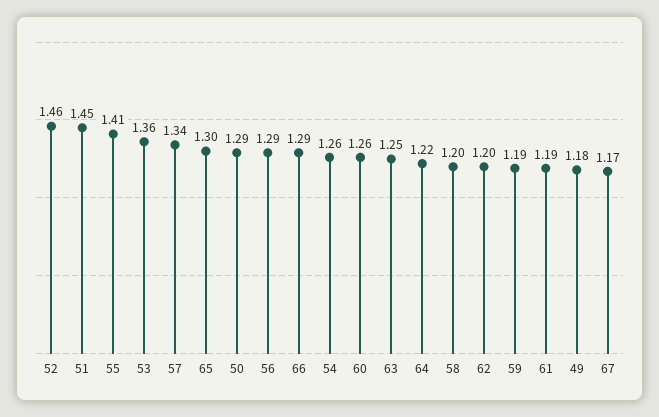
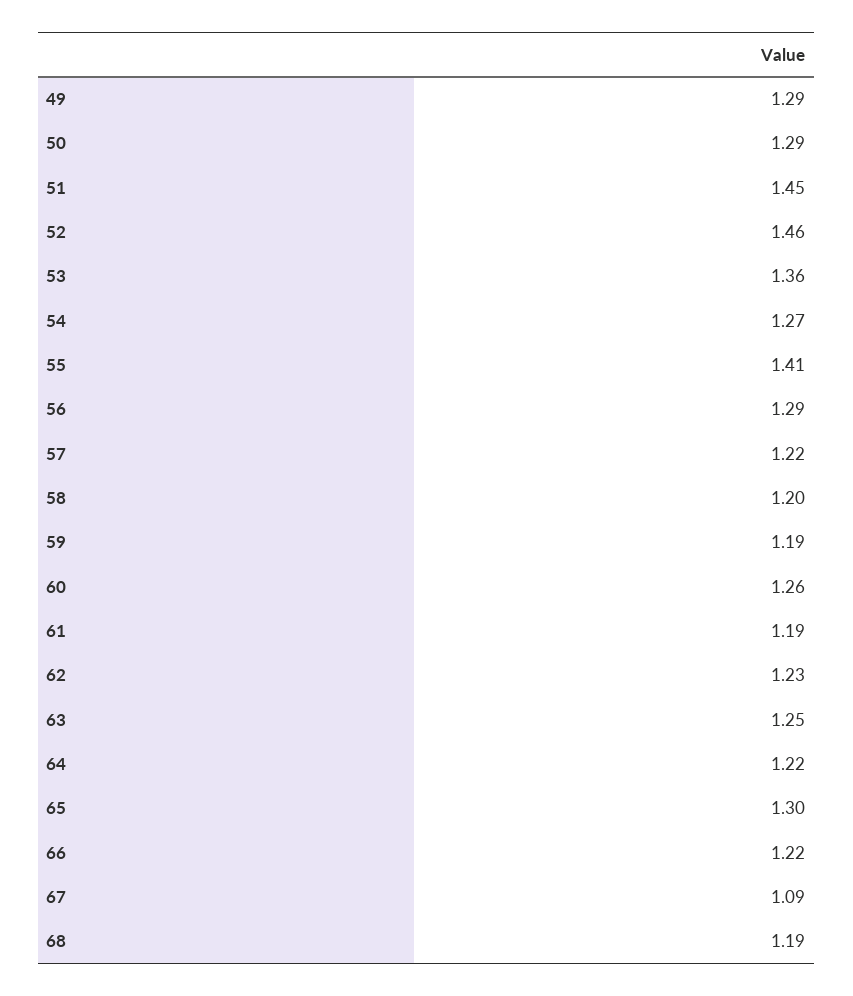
  {
    "52": 1.46,
    "51": 1.45,
    "55": 1.41,
    "53": 1.36,
-   "57": 1.34,
+   "57": 1.22,
    "65": 1.3,
    "50": 1.29,
    "56": 1.29,
-   "66": 1.29,
+   "66": 1.22,
-   "54": 1.26,
+   "54": 1.27,
    "60": 1.26,
    "63": 1.25,
    "64": 1.22,
    "58": 1.2,
-   "62": 1.2,
+   "62": 1.23,
    "59": 1.19,
    "61": 1.19,
-   "49": 1.18,
+   "49": 1.29,
-   "67": 1.17
+   "67": 1.09,
+   "68": 1.19
  }

